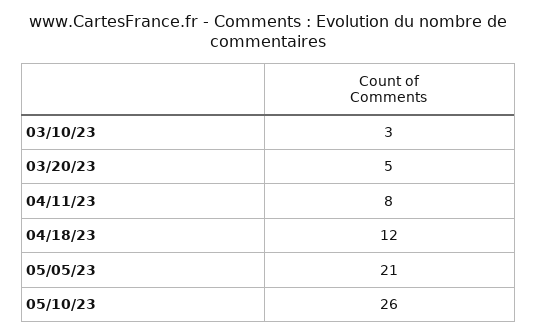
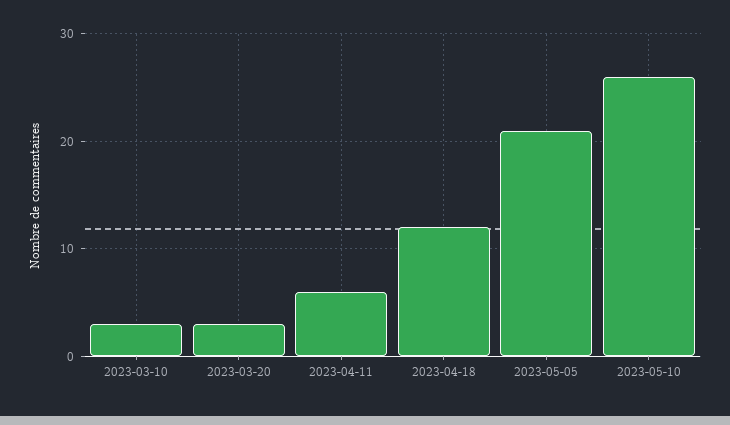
  {
    "03/10/23": 3,
-   "03/20/23": 5,
+   "03/20/23": 3,
-   "04/11/23": 8,
+   "04/11/23": 6,
    "04/18/23": 12,
    "05/05/23": 21,
    "05/10/23": 26
  }

